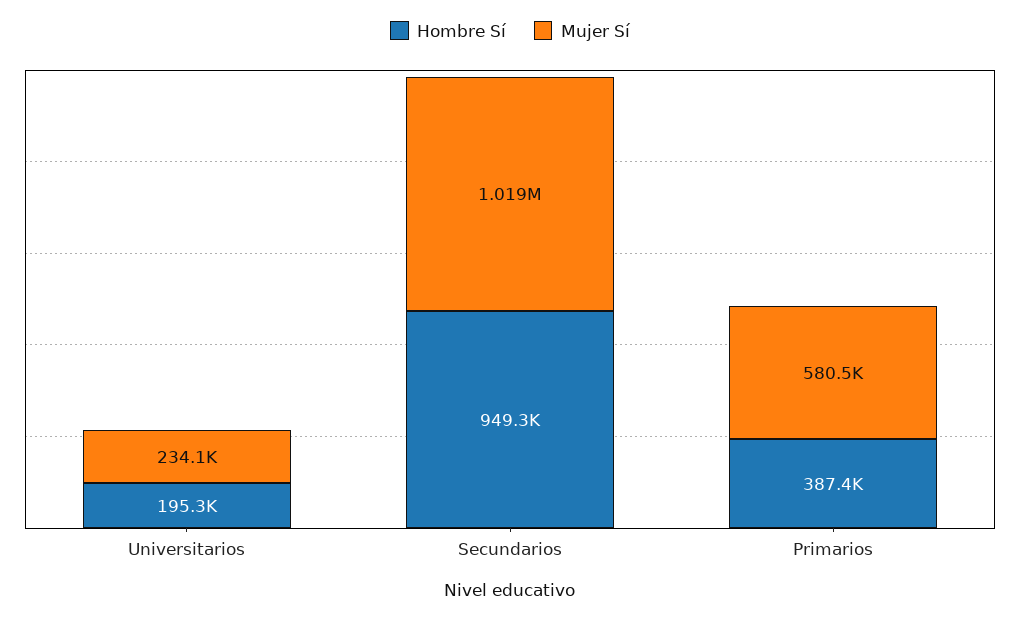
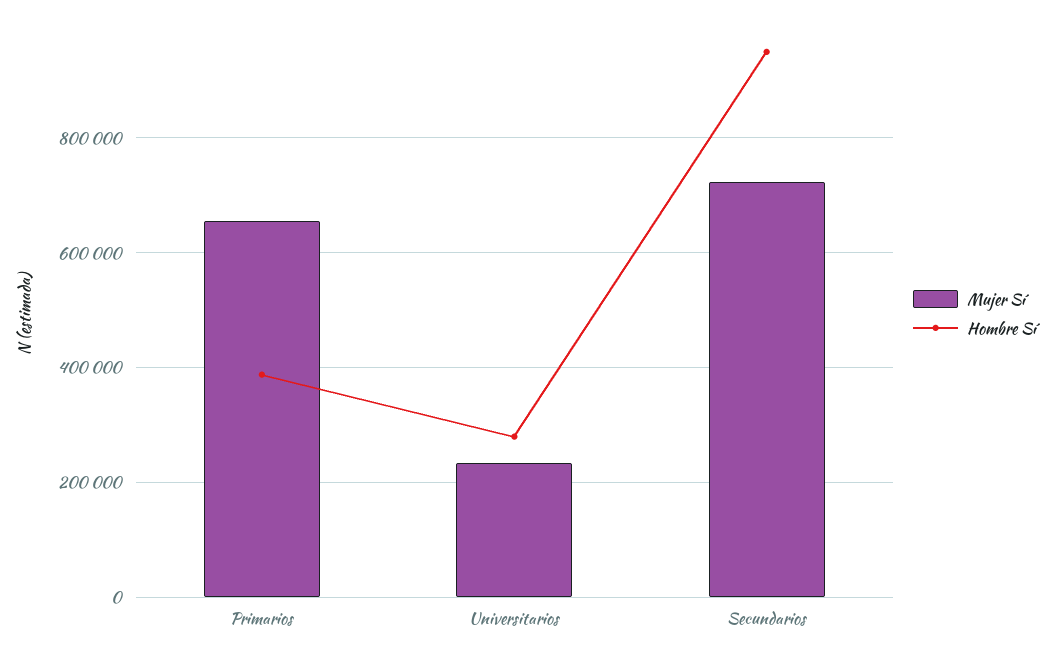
  {
    "Hombre Sí": {
-     "Universitarios": 195300,
+     "Universitarios": 280000,
      "Secundarios": 949300,
      "Primarios": 387400
    },
    "Mujer Sí": {
      "Universitarios": 234100,
-     "Secundarios": 1019000,
+     "Secundarios": 720000,
-     "Primarios": 580500
+     "Primarios": 660000
    }
  }

